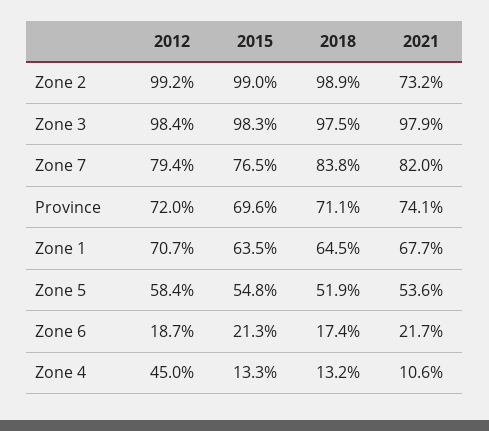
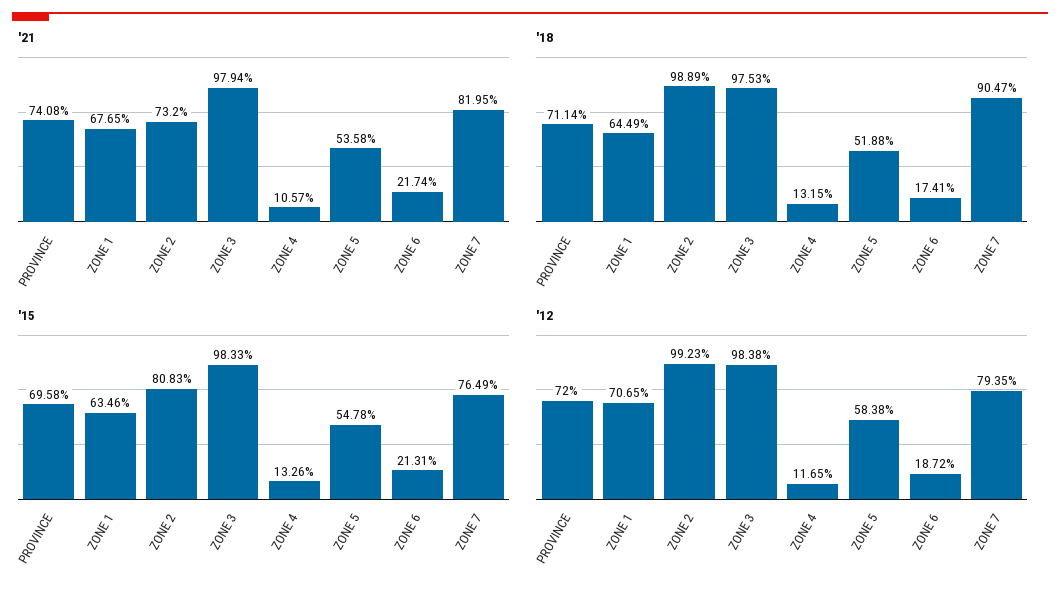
  {
    "2012": {
      "Zone 2": 99.23,
      "Zone 3": 98.38,
      "Zone 7": 79.35,
      "Province": 72,
      "Zone 1": 70.65,
      "Zone 5": 58.38,
      "Zone 6": 18.72,
-     "Zone 4": 45
+     "Zone 4": 11.65
    },
    "2015": {
-     "Zone 2": 99,
+     "Zone 2": 80.83,
      "Zone 3": 98.33,
      "Zone 7": 76.49,
      "Province": 69.58,
      "Zone 1": 63.46,
      "Zone 5": 54.78,
      "Zone 6": 21.31,
      "Zone 4": 13.26
    },
    "2018": {
      "Zone 2": 98.89,
      "Zone 3": 97.53,
-     "Zone 7": 83.8,
+     "Zone 7": 90.47,
      "Province": 71.14,
      "Zone 1": 64.49,
      "Zone 5": 51.88,
      "Zone 6": 17.41,
      "Zone 4": 13.15
    },
    "2021": {
      "Zone 2": 73.2,
      "Zone 3": 97.94,
      "Zone 7": 81.95,
      "Province": 74.08,
      "Zone 1": 67.65,
      "Zone 5": 53.58,
      "Zone 6": 21.74,
      "Zone 4": 10.57
    }
  }

